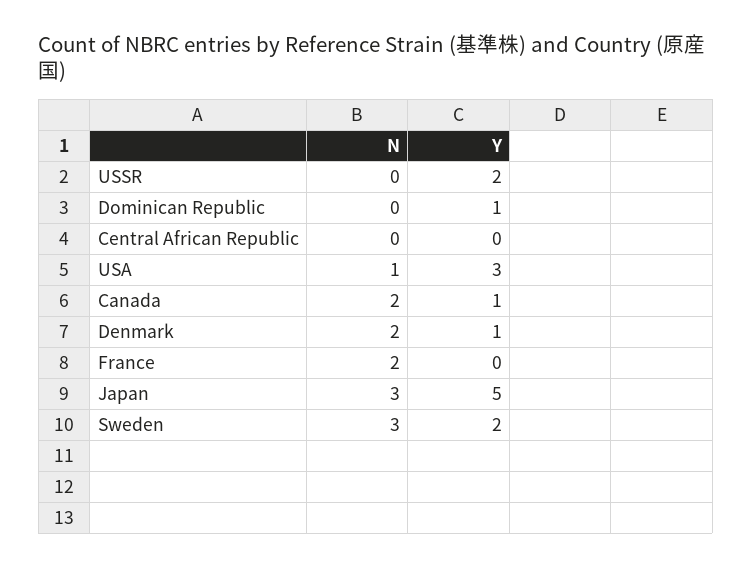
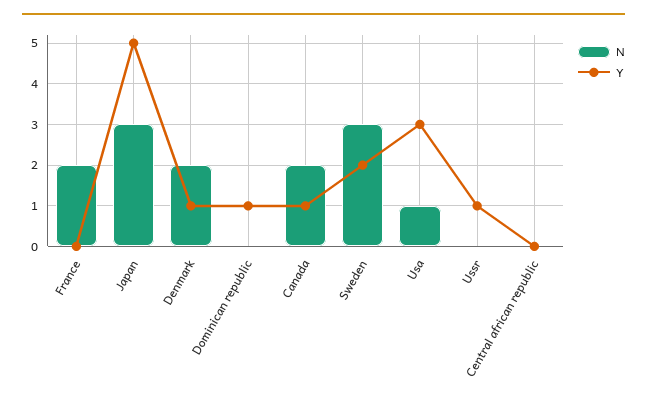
  {
    "N": {
      "USSR": 0,
      "Dominican Republic": 0,
      "Central African Republic": 0,
      "USA": 1,
      "Canada": 2,
      "Denmark": 2,
      "France": 2,
      "Japan": 3,
      "Sweden": 3
    },
    "Y": {
-     "USSR": 2,
+     "USSR": 1,
      "Dominican Republic": 1,
      "Central African Republic": 0,
      "USA": 3,
      "Canada": 1,
      "Denmark": 1,
      "France": 0,
      "Japan": 5,
      "Sweden": 2
    }
  }

